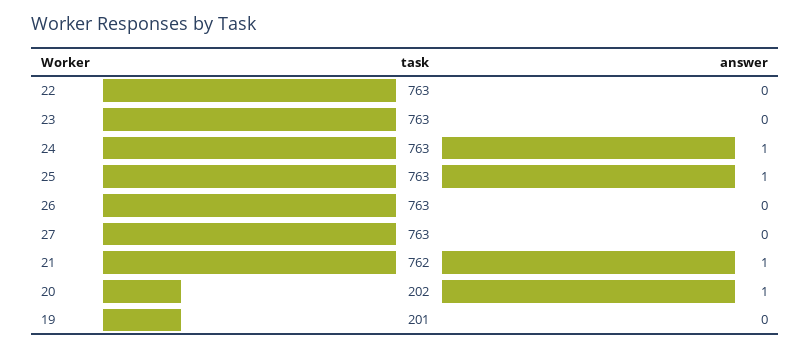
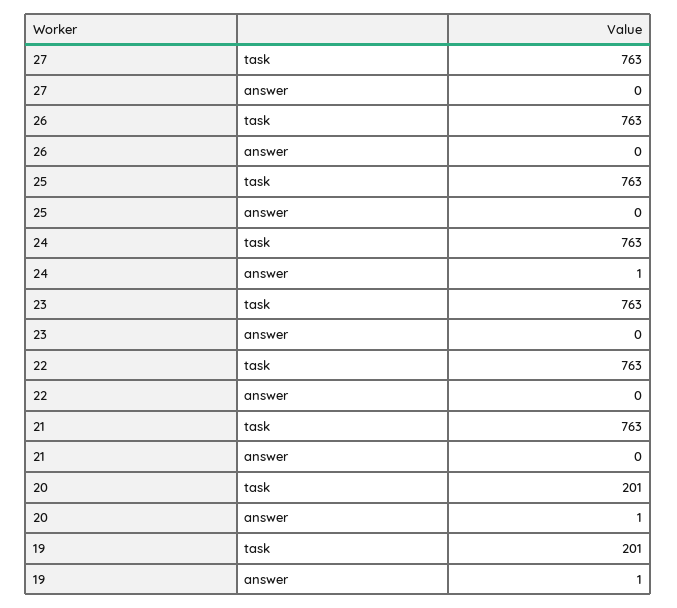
  {
    "task": {
      "22": 763,
      "23": 763,
      "24": 763,
      "25": 763,
      "26": 763,
      "27": 763,
-     "21": 762,
+     "21": 763,
-     "20": 202,
+     "20": 201,
      "19": 201
    },
    "answer": {
      "22": 0,
      "23": 0,
      "24": 1,
-     "25": 1,
+     "25": 0,
      "26": 0,
      "27": 0,
-     "21": 1,
+     "21": 0,
      "20": 1,
-     "19": 0
+     "19": 1
    }
  }

